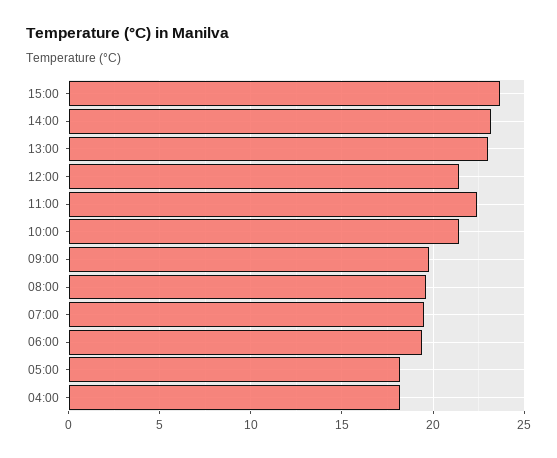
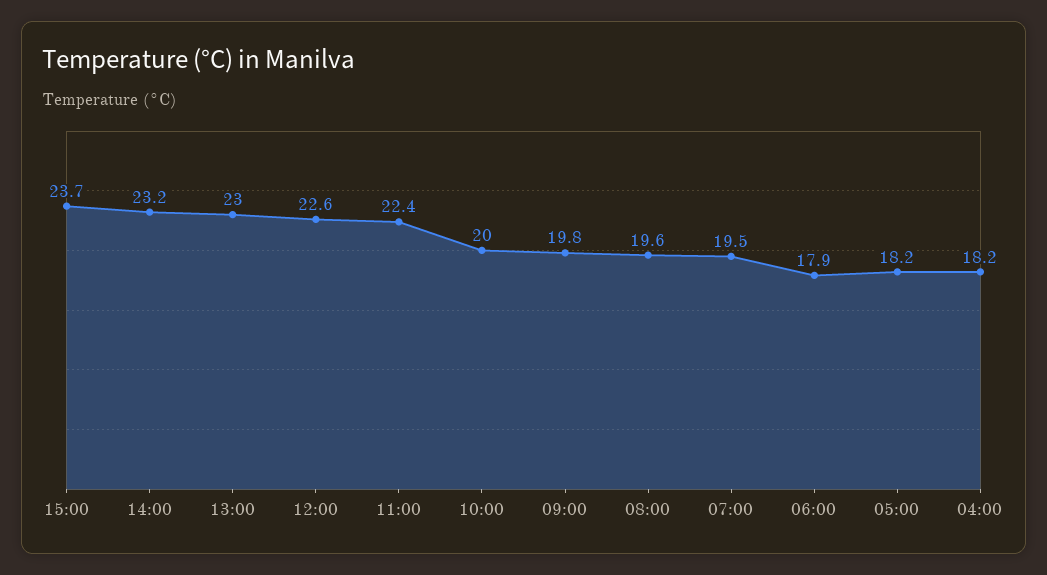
  {
    "15:00": 23.7,
    "14:00": 23.2,
    "13:00": 23,
-   "12:00": 21.5,
+   "12:00": 22.6,
    "11:00": 22.4,
-   "10:00": 21.5,
+   "10:00": 20,
    "09:00": 19.8,
    "08:00": 19.6,
    "07:00": 19.5,
-   "06:00": 19.5,
+   "06:00": 17.9,
    "05:00": 18.2,
    "04:00": 18.2
  }

